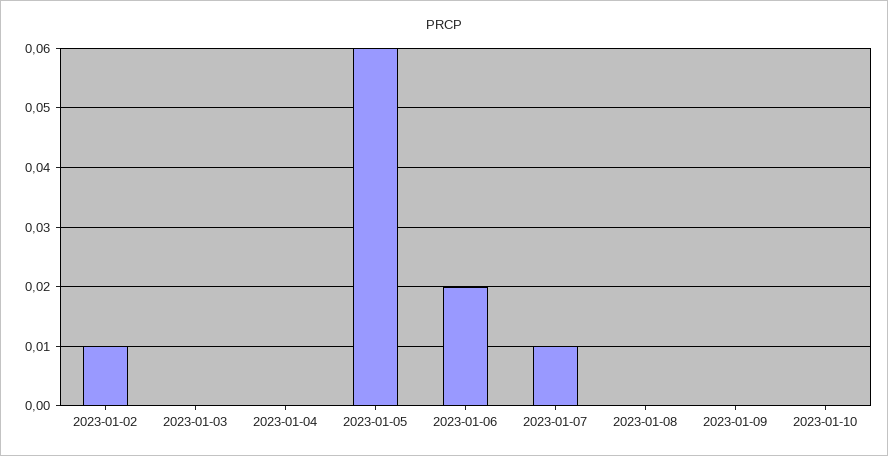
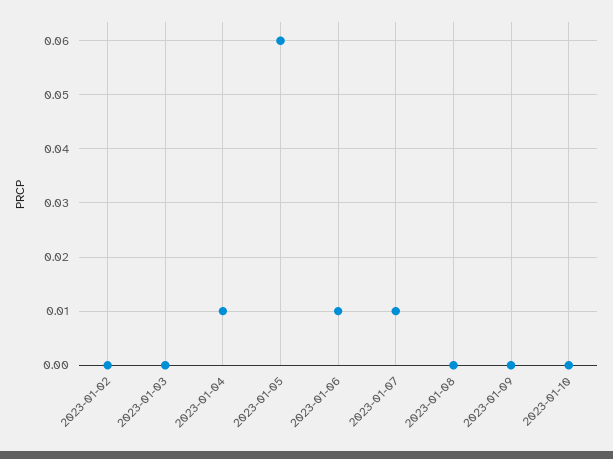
  {
-   "2023-01-02": 0.01,
+   "2023-01-02": 0,
    "2023-01-03": 0,
-   "2023-01-04": 0,
+   "2023-01-04": 0.01,
    "2023-01-05": 0.06,
-   "2023-01-06": 0.02,
+   "2023-01-06": 0.01,
    "2023-01-07": 0.01,
    "2023-01-08": 0,
    "2023-01-09": 0,
    "2023-01-10": 0
  }

